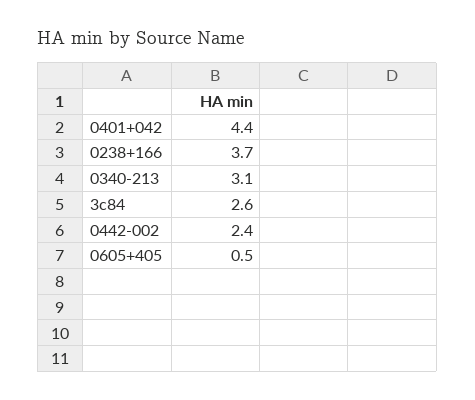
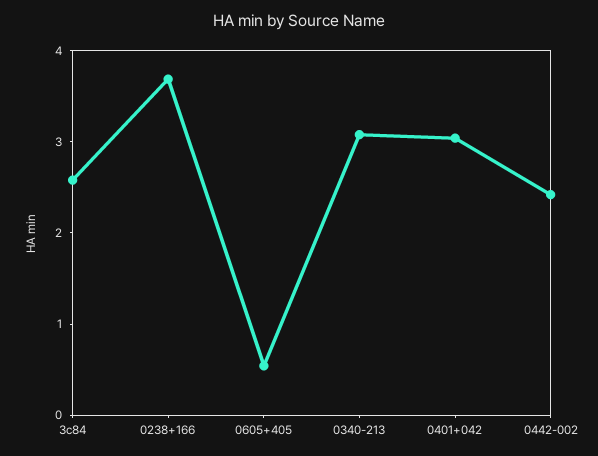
  {
-   "0401+042": 4.4,
+   "0401+042": 3,
    "0238+166": 3.7,
    "0340-213": 3.1,
    "3c84": 2.6,
    "0442-002": 2.4,
    "0605+405": 0.5
  }

